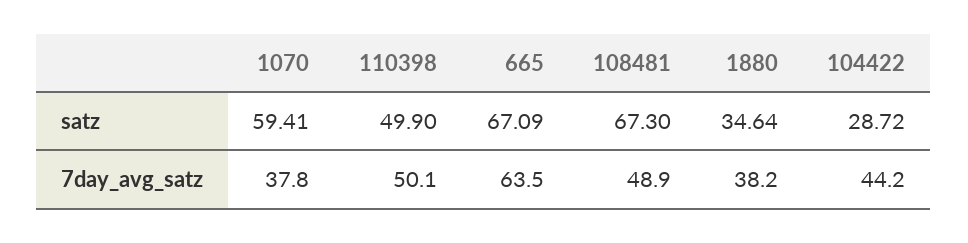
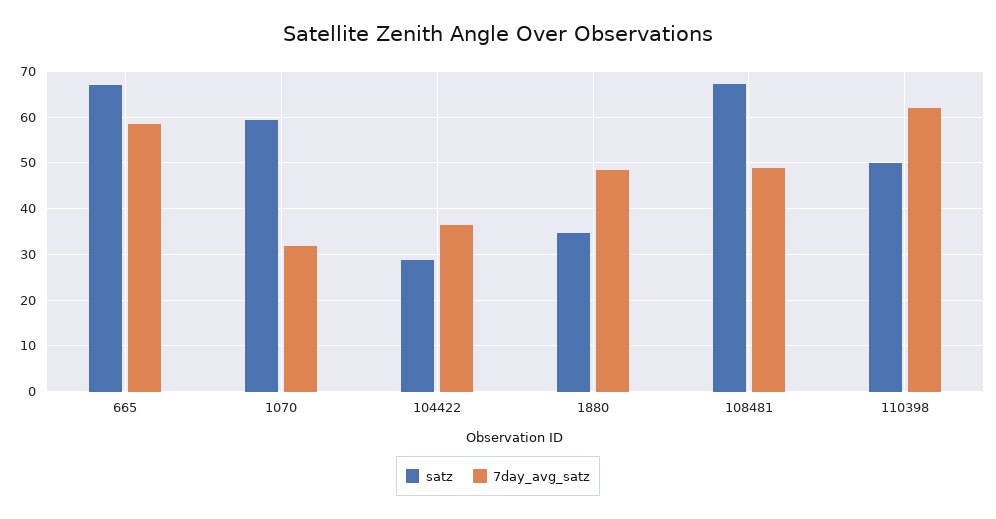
  {
    "satz": {
      "1070": 59.41,
      "110398": 49.9,
      "665": 67.09,
      "108481": 67.3,
      "1880": 34.64,
      "104422": 28.72
    },
    "7day_avg_satz": {
-     "1070": 37.8,
+     "1070": 32,
-     "110398": 50.1,
+     "110398": 62,
-     "665": 63.5,
+     "665": 58,
      "108481": 48.9,
-     "1880": 38.2,
+     "1880": 48,
-     "104422": 44.2
+     "104422": 36
    }
  }

